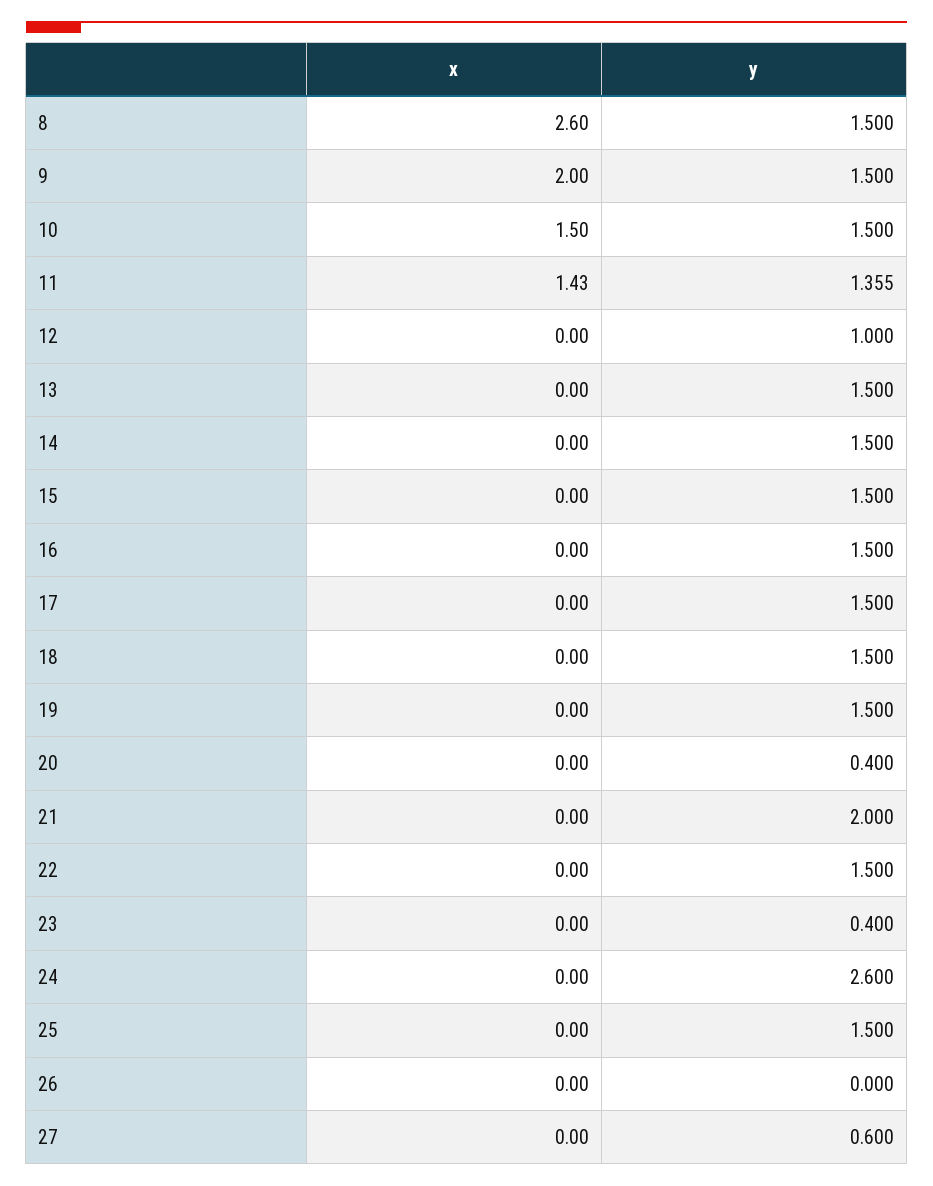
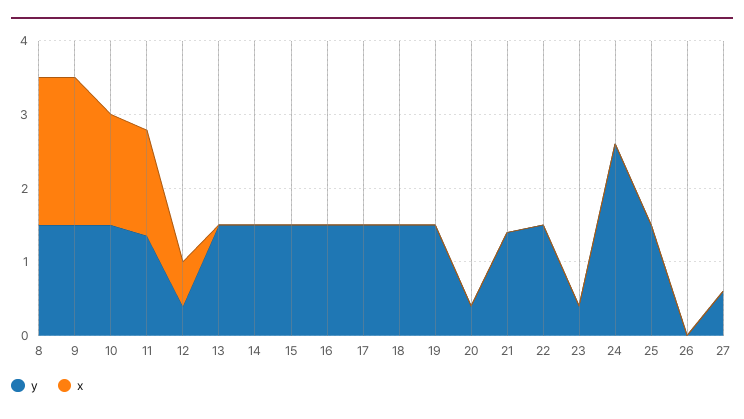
  {
    "x": {
-     "8": 2.6,
+     "8": 2,
      "9": 2,
      "10": 1.5,
      "11": 1.43,
-     "12": 0,
+     "12": 0.6,
      "13": 0,
      "14": 0,
      "15": 0,
      "16": 0,
      "17": 0,
      "18": 0,
      "19": 0,
      "20": 0,
      "21": 0,
      "22": 0,
      "23": 0,
      "24": 0,
      "25": 0,
      "26": 0,
      "27": 0
    },
    "y": {
      "8": 1.5,
      "9": 1.5,
      "10": 1.5,
      "11": 1.355,
-     "12": 1,
+     "12": 0.4,
      "13": 1.5,
      "14": 1.5,
      "15": 1.5,
      "16": 1.5,
      "17": 1.5,
      "18": 1.5,
      "19": 1.5,
      "20": 0.4,
-     "21": 2,
+     "21": 1.4,
      "22": 1.5,
      "23": 0.4,
      "24": 2.6,
      "25": 1.5,
      "26": 0,
      "27": 0.6
    }
  }

